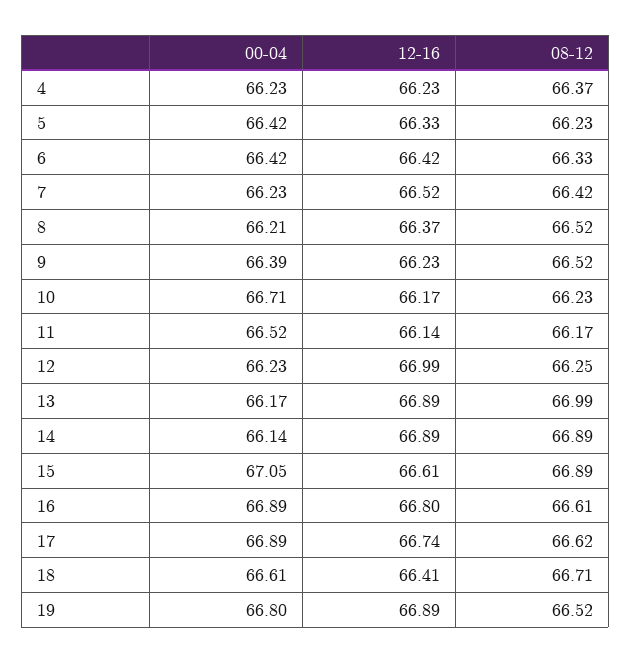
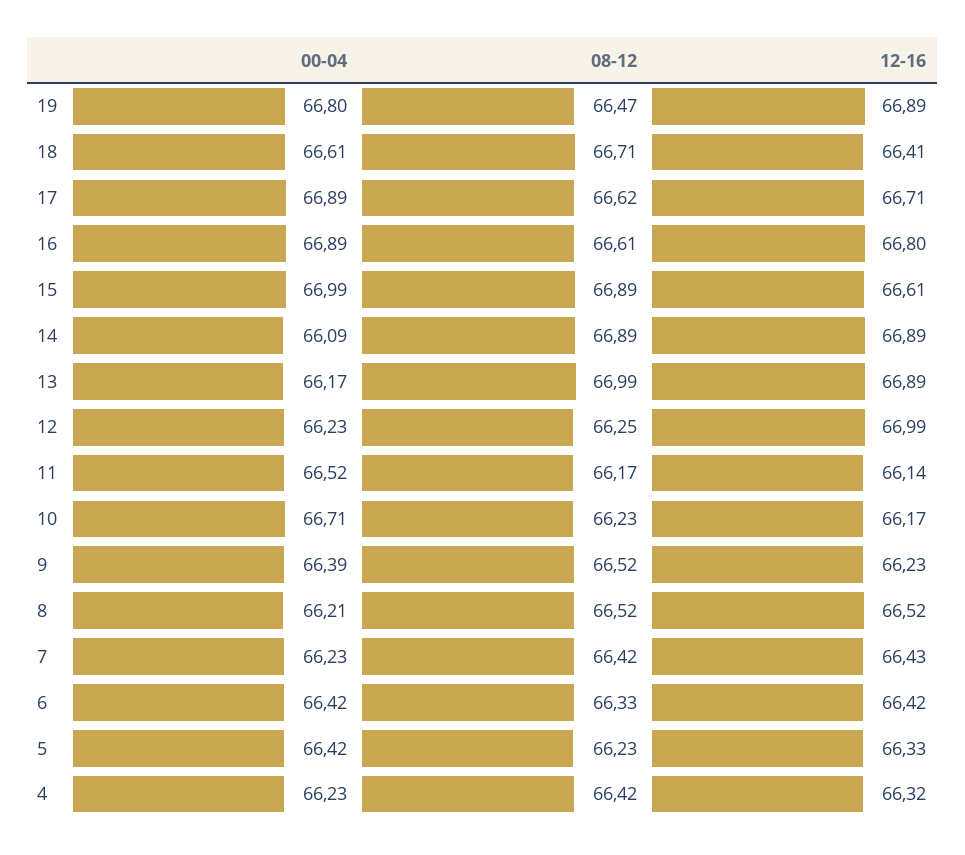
  {
    "00-04": {
      "4": 66.23,
      "5": 66.42,
      "6": 66.42,
      "7": 66.23,
      "8": 66.21,
      "9": 66.39,
      "10": 66.71,
      "11": 66.52,
      "12": 66.23,
      "13": 66.17,
-     "14": 66.14,
+     "14": 66.09,
-     "15": 67.05,
+     "15": 66.99,
      "16": 66.89,
      "17": 66.89,
      "18": 66.61,
      "19": 66.8
    },
    "12-16": {
-     "4": 66.23,
+     "4": 66.32,
      "5": 66.33,
      "6": 66.42,
-     "7": 66.52,
+     "7": 66.43,
-     "8": 66.37,
+     "8": 66.52,
      "9": 66.23,
      "10": 66.17,
      "11": 66.14,
      "12": 66.99,
      "13": 66.89,
      "14": 66.89,
      "15": 66.61,
      "16": 66.8,
-     "17": 66.74,
+     "17": 66.71,
      "18": 66.41,
      "19": 66.89
    },
    "08-12": {
-     "4": 66.37,
+     "4": 66.42,
      "5": 66.23,
      "6": 66.33,
      "7": 66.42,
      "8": 66.52,
      "9": 66.52,
      "10": 66.23,
      "11": 66.17,
      "12": 66.25,
      "13": 66.99,
      "14": 66.89,
      "15": 66.89,
      "16": 66.61,
      "17": 66.62,
      "18": 66.71,
-     "19": 66.52
+     "19": 66.47
    }
  }

